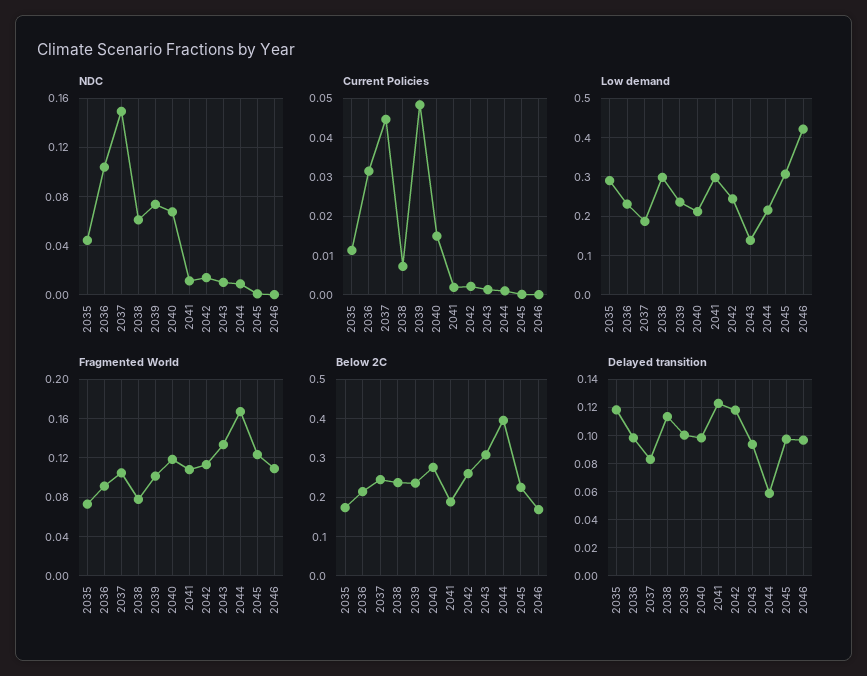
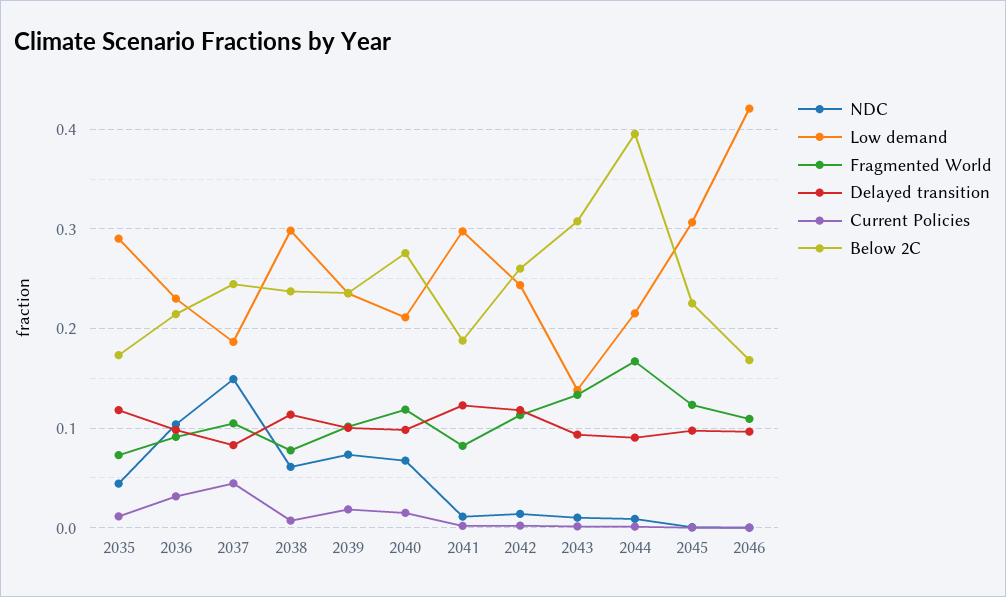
  {
    "NDC": {
      "2035": 0.045,
      "2036": 0.105,
      "2037": 0.15,
      "2038": 0.06,
      "2039": 0.075,
      "2040": 0.065,
      "2041": 0.01,
      "2042": 0.015,
      "2043": 0.01,
      "2044": 0.01,
      "2045": 0,
      "2046": 0
    },
    "Current Policies": {
      "2035": 0.012,
      "2036": 0.032,
      "2037": 0.044,
      "2038": 0.008,
-     "2039": 0.048,
+     "2039": 0.02,
      "2040": 0.014,
      "2041": 0.002,
      "2042": 0.002,
      "2043": 0.002,
      "2044": 0.002,
      "2045": 0,
      "2046": 0
    },
    "Low demand": {
      "2035": 0.29,
      "2036": 0.23,
      "2037": 0.19,
      "2038": 0.3,
      "2039": 0.24,
      "2040": 0.21,
      "2041": 0.3,
      "2042": 0.24,
      "2043": 0.14,
      "2044": 0.22,
      "2045": 0.31,
      "2046": 0.42
    },
    "Fragmented World": {
      "2035": 0.07,
      "2036": 0.09,
      "2037": 0.1,
      "2038": 0.08,
      "2039": 0.1,
      "2040": 0.12,
-     "2041": 0.11,
+     "2041": 0.08,
      "2042": 0.11,
      "2043": 0.13,
      "2044": 0.17,
      "2045": 0.12,
      "2046": 0.11
    },
    "Below 2C": {
      "2035": 0.17,
      "2036": 0.21,
      "2037": 0.24,
      "2038": 0.24,
      "2039": 0.24,
      "2040": 0.28,
      "2041": 0.19,
      "2042": 0.26,
      "2043": 0.31,
      "2044": 0.4,
      "2045": 0.23,
      "2046": 0.17
    },
    "Delayed transition": {
      "2035": 0.12,
      "2036": 0.1,
      "2037": 0.085,
      "2038": 0.115,
      "2039": 0.1,
      "2040": 0.1,
      "2041": 0.125,
      "2042": 0.12,
      "2043": 0.095,
-     "2044": 0.06,
+     "2044": 0.09,
      "2045": 0.095,
      "2046": 0.095
    }
  }

